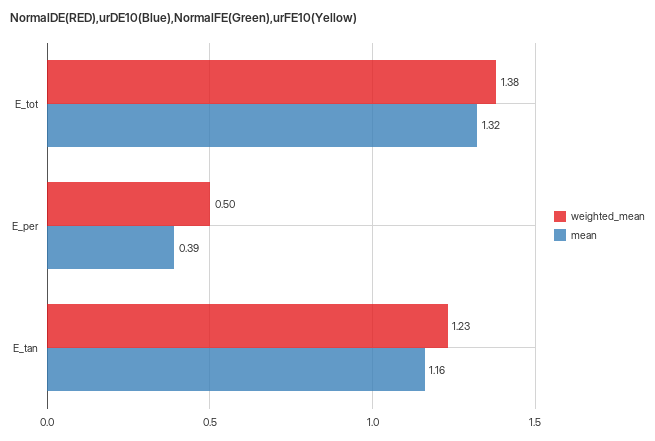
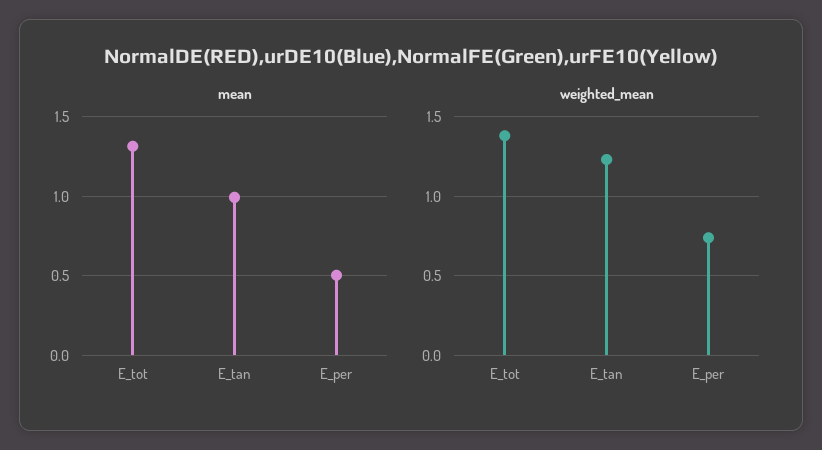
  {
    "weighted_mean": {
      "E_tot": 1.38,
-     "E_per": 0.5,
+     "E_per": 0.75,
      "E_tan": 1.23
    },
    "mean": {
      "E_tot": 1.32,
-     "E_per": 0.39,
+     "E_per": 0.5,
-     "E_tan": 1.16
+     "E_tan": 1
    }
  }

